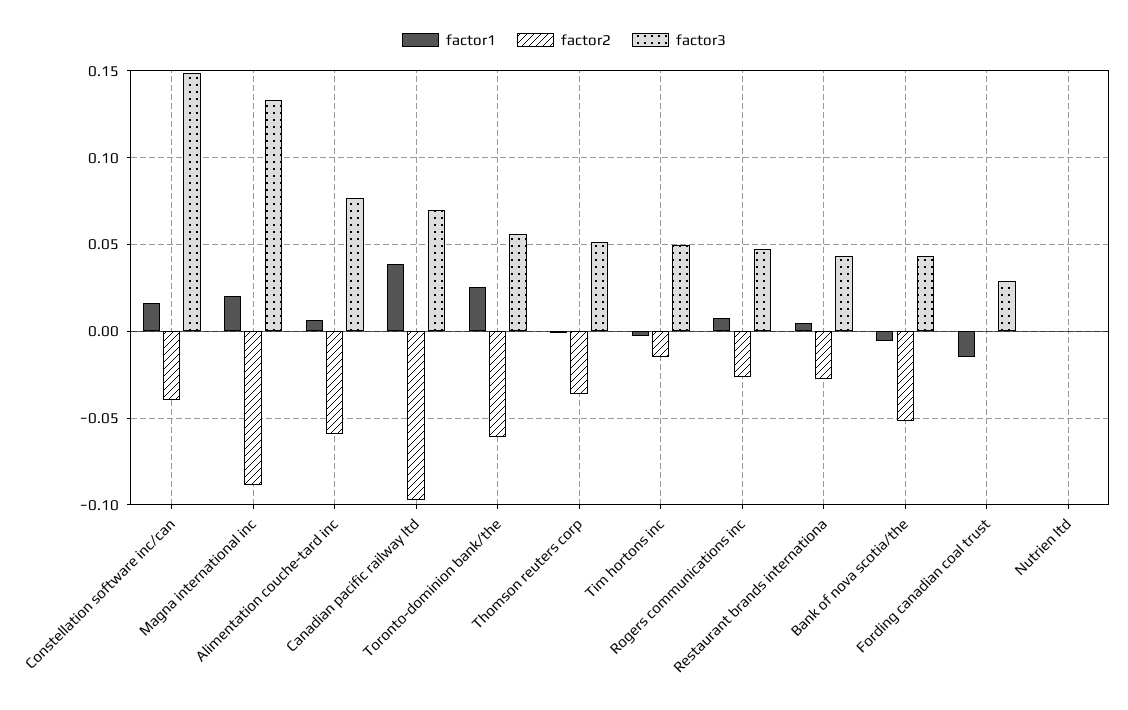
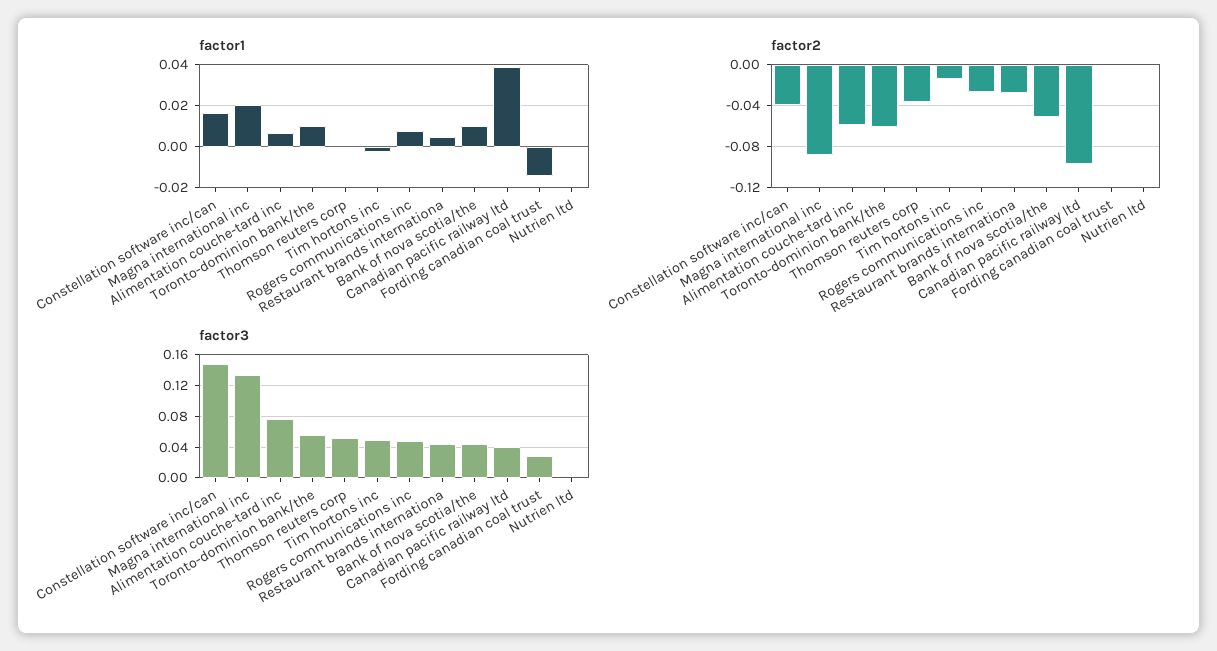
  {
    "factor1": {
      "Constellation software inc/can": 0.015,
      "Magna international inc": 0.02,
      "Alimentation couche-tard inc": 0.005,
      "Canadian pacific railway ltd": 0.04,
-     "Toronto-dominion bank/the": 0.025,
+     "Toronto-dominion bank/the": 0.01,
      "Thomson reuters corp": 0,
      "Tim hortons inc": -0.005,
      "Rogers communications inc": 0.01,
      "Restaurant brands internationa": 0.005,
-     "Bank of nova scotia/the": -0.005,
+     "Bank of nova scotia/the": 0.01,
      "Fording canadian coal trust": -0.015,
      "Nutrien ltd": 0
    },
    "factor2": {
      "Constellation software inc/can": -0.04,
      "Magna international inc": -0.09,
      "Alimentation couche-tard inc": -0.06,
      "Canadian pacific railway ltd": -0.095,
      "Toronto-dominion bank/the": -0.06,
      "Thomson reuters corp": -0.035,
      "Tim hortons inc": -0.015,
      "Rogers communications inc": -0.025,
      "Restaurant brands internationa": -0.025,
      "Bank of nova scotia/the": -0.05,
      "Fording canadian coal trust": 0,
      "Nutrien ltd": 0
    },
    "factor3": {
      "Constellation software inc/can": 0.15,
      "Magna international inc": 0.135,
      "Alimentation couche-tard inc": 0.075,
-     "Canadian pacific railway ltd": 0.07,
+     "Canadian pacific railway ltd": 0.04,
      "Toronto-dominion bank/the": 0.055,
      "Thomson reuters corp": 0.05,
      "Tim hortons inc": 0.05,
      "Rogers communications inc": 0.05,
      "Restaurant brands internationa": 0.045,
      "Bank of nova scotia/the": 0.045,
      "Fording canadian coal trust": 0.03,
      "Nutrien ltd": 0
    }
  }

